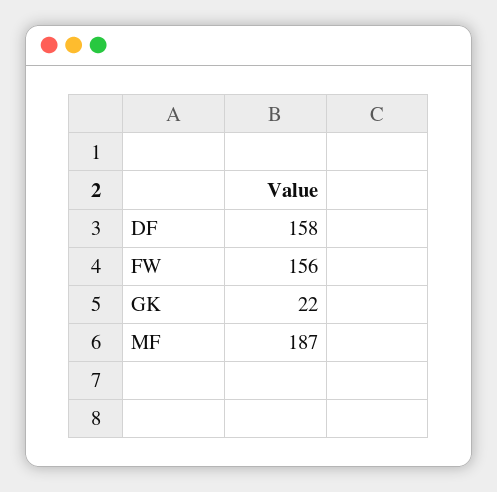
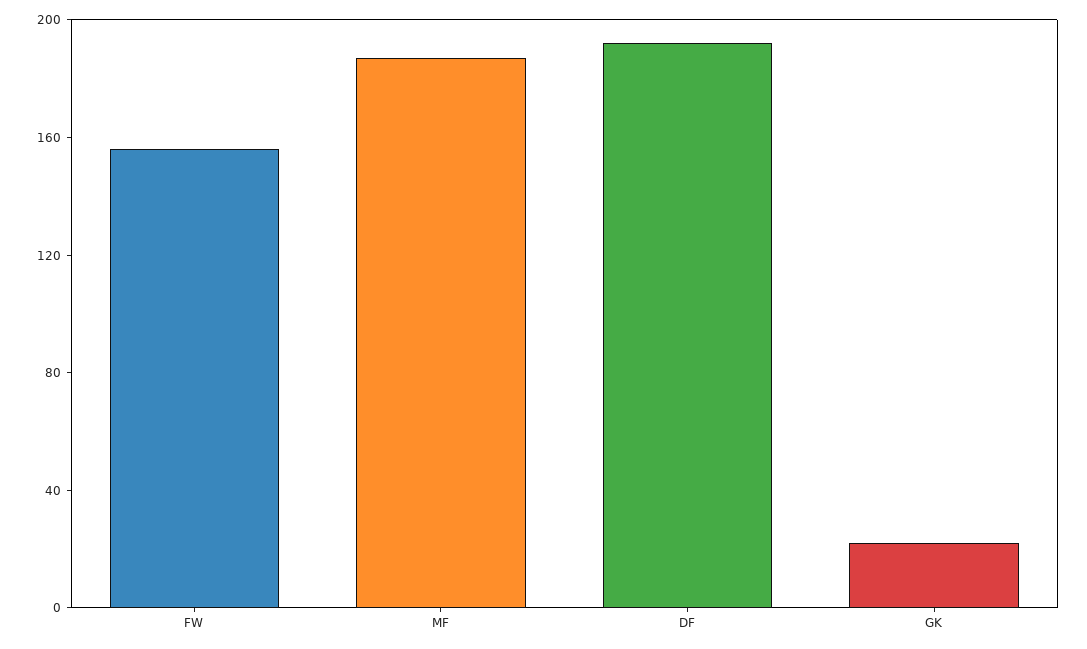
  {
-   "DF": 158,
+   "DF": 190,
    "FW": 156,
    "GK": 22,
    "MF": 187
  }

